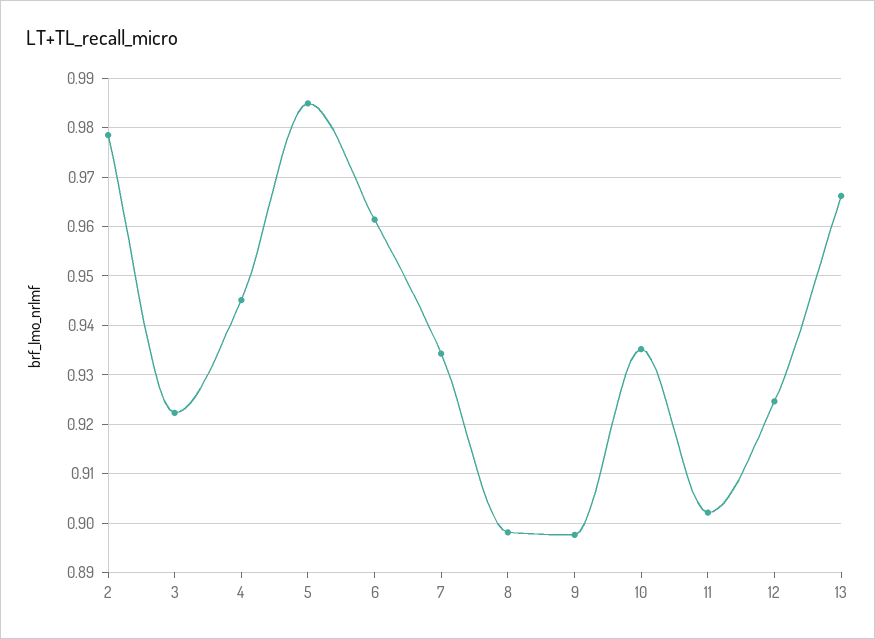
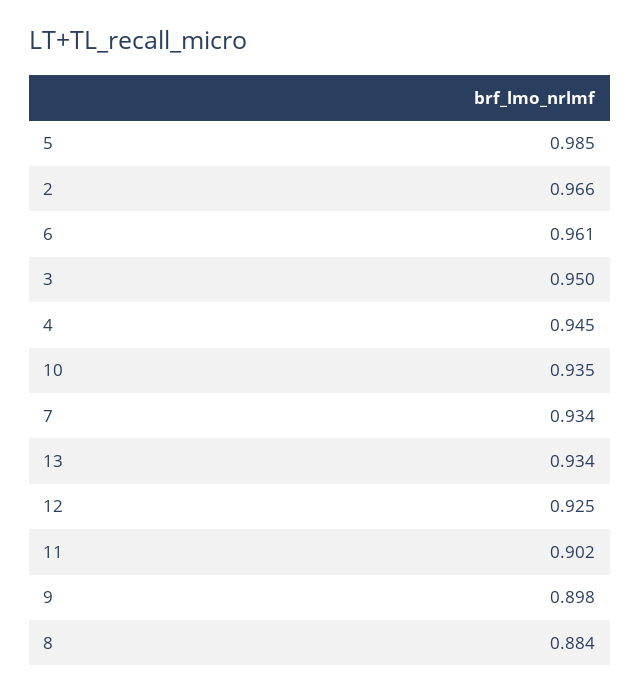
  {
-   "2": 0.978,
+   "2": 0.966,
-   "3": 0.922,
+   "3": 0.95,
    "4": 0.945,
    "5": 0.985,
    "6": 0.961,
    "7": 0.934,
-   "8": 0.898,
+   "8": 0.884,
    "9": 0.898,
    "10": 0.935,
    "11": 0.902,
    "12": 0.925,
-   "13": 0.966
+   "13": 0.934
  }

